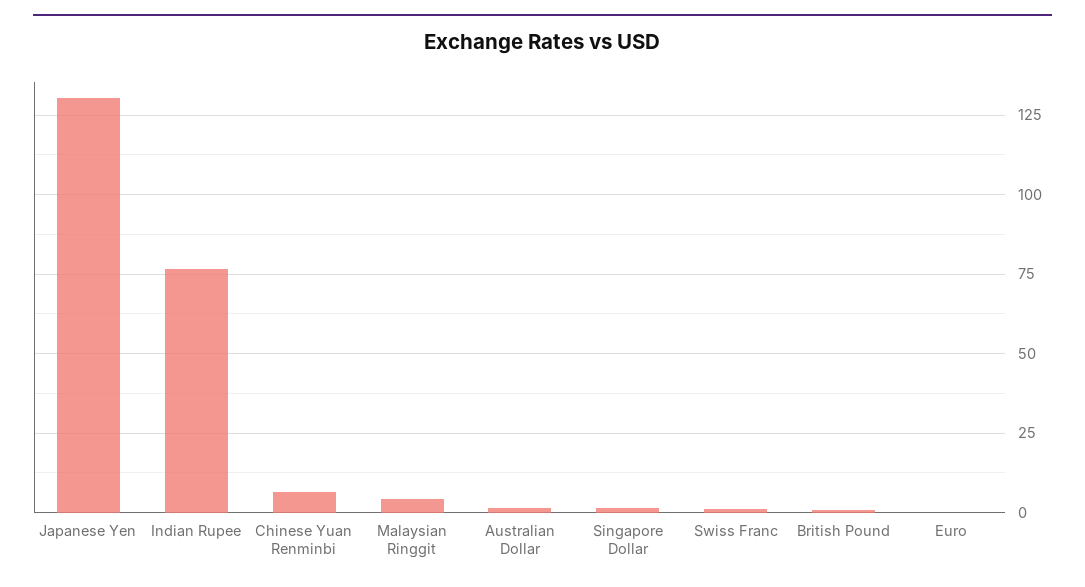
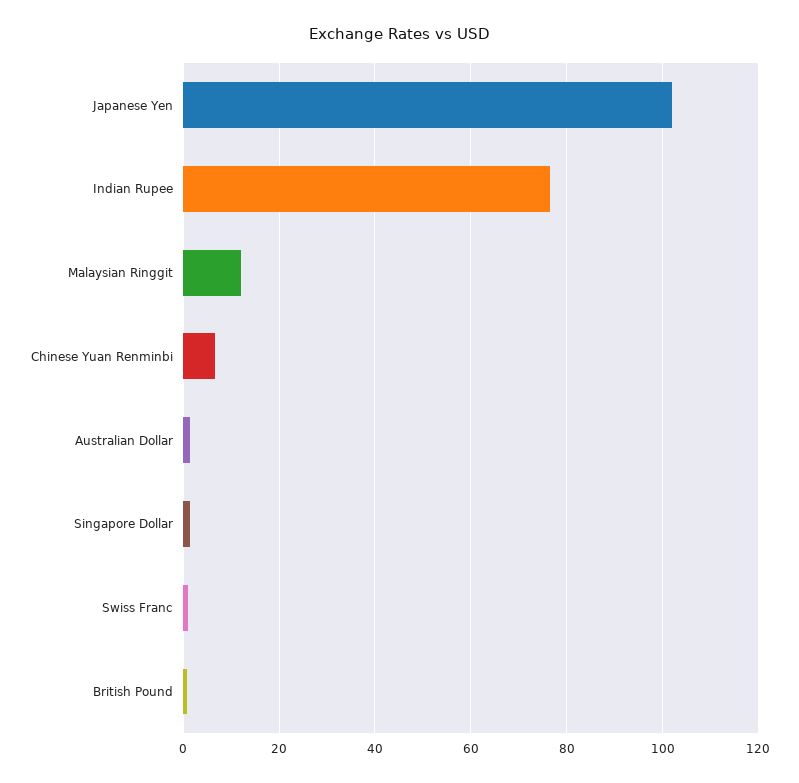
  {
-   "Japanese Yen": 130,
+   "Japanese Yen": 102,
    "Indian Rupee": 76,
    "Chinese Yuan Renminbi": 6,
-   "Malaysian Ringgit": 5,
+   "Malaysian Ringgit": 12,
    "Australian Dollar": 2,
    "Singapore Dollar": 2,
    "Swiss Franc": 2,
-   "British Pound": 0,
+   "British Pound": 0
-   "Euro": 0
  }

